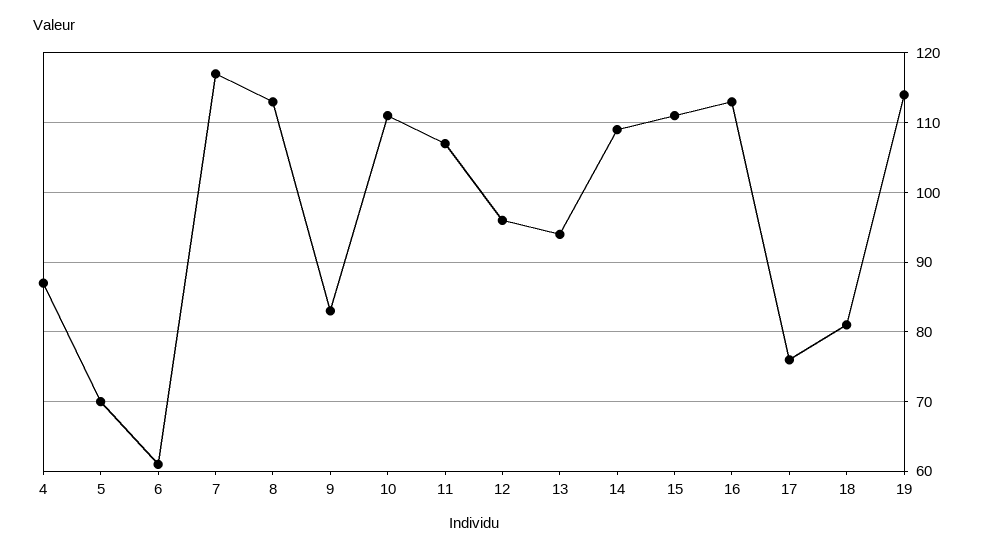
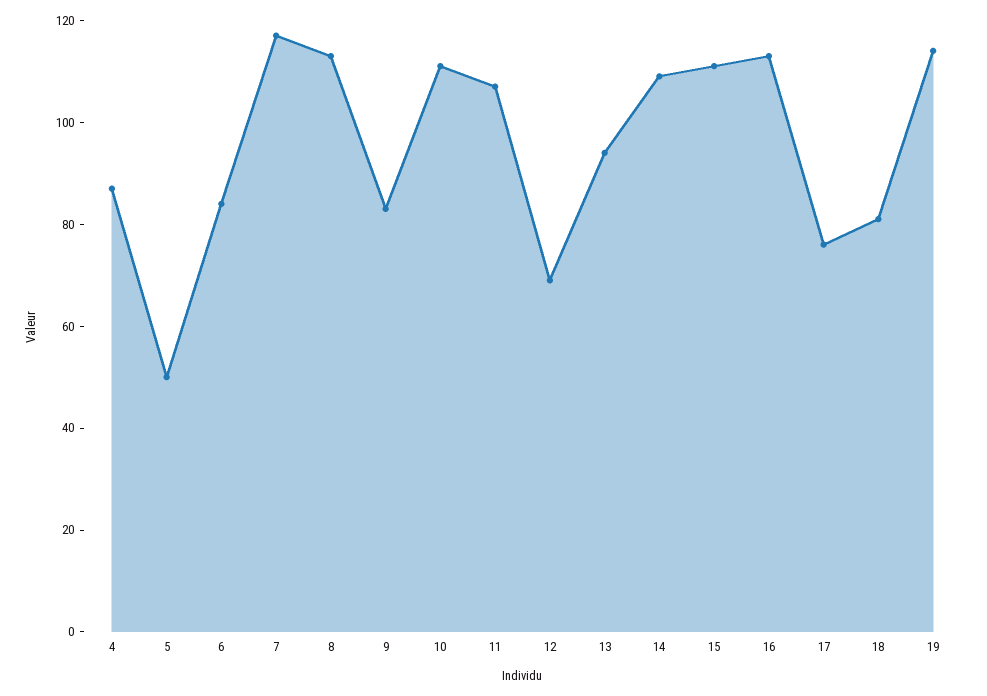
  {
    "4": 87,
-   "5": 70,
+   "5": 50,
-   "6": 61,
+   "6": 85,
    "7": 117,
    "8": 113,
    "9": 83,
    "10": 111,
    "11": 107,
-   "12": 96,
+   "12": 70,
    "13": 94,
    "14": 109,
    "15": 111,
    "16": 113,
    "17": 76,
    "18": 81,
    "19": 114
  }

